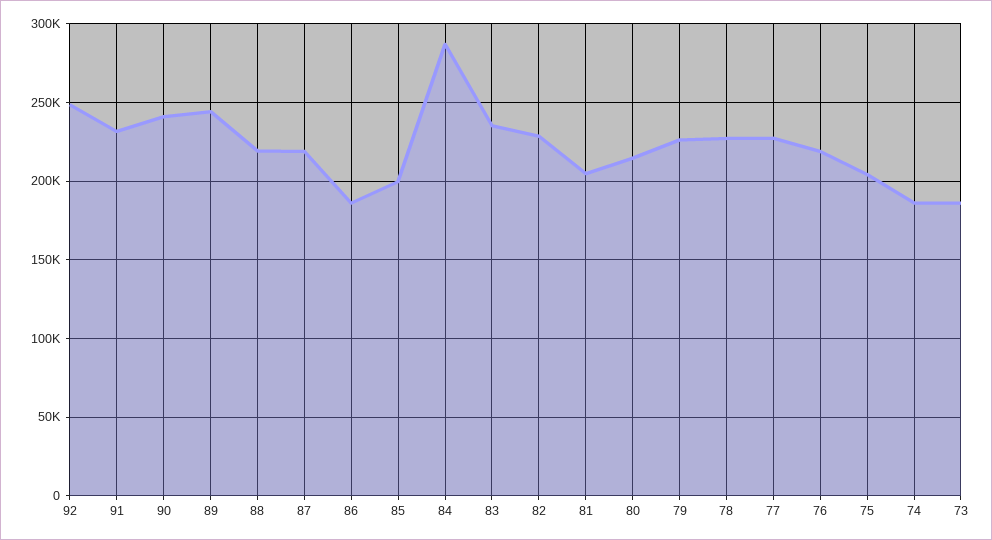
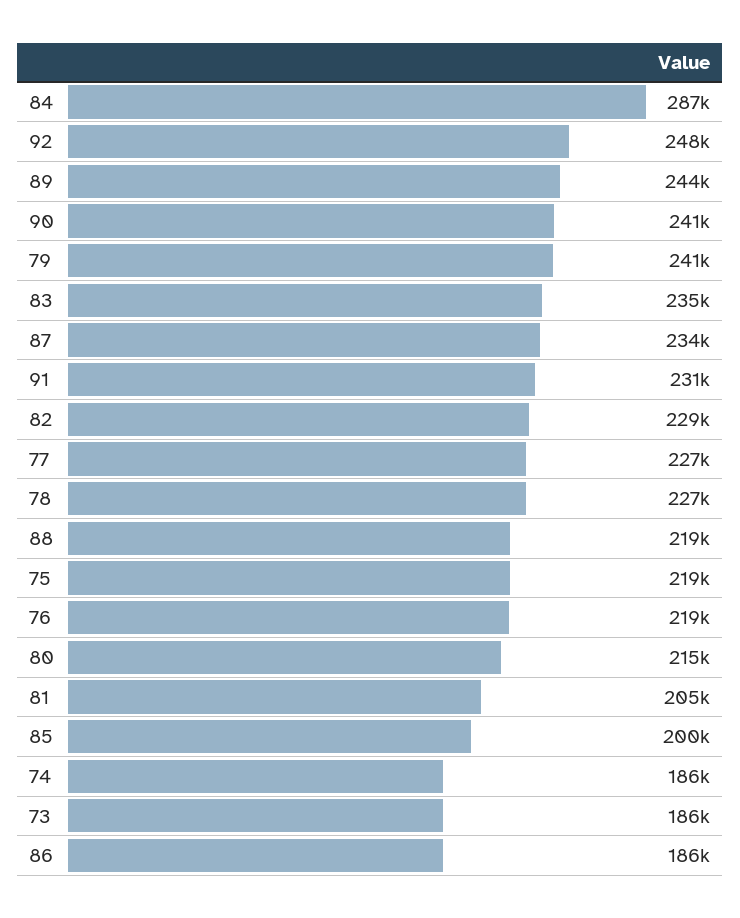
  {
    "92": 248000,
    "91": 231000,
    "90": 241000,
    "89": 244000,
    "88": 219000,
-   "87": 220000,
+   "87": 234000,
    "86": 186000,
    "85": 200000,
    "84": 287000,
    "83": 235000,
    "82": 229000,
    "81": 205000,
    "80": 215000,
-   "79": 225000,
+   "79": 241000,
    "78": 227000,
    "77": 227000,
    "76": 219000,
-   "75": 205000,
+   "75": 219000,
    "74": 186000,
    "73": 186000
  }

